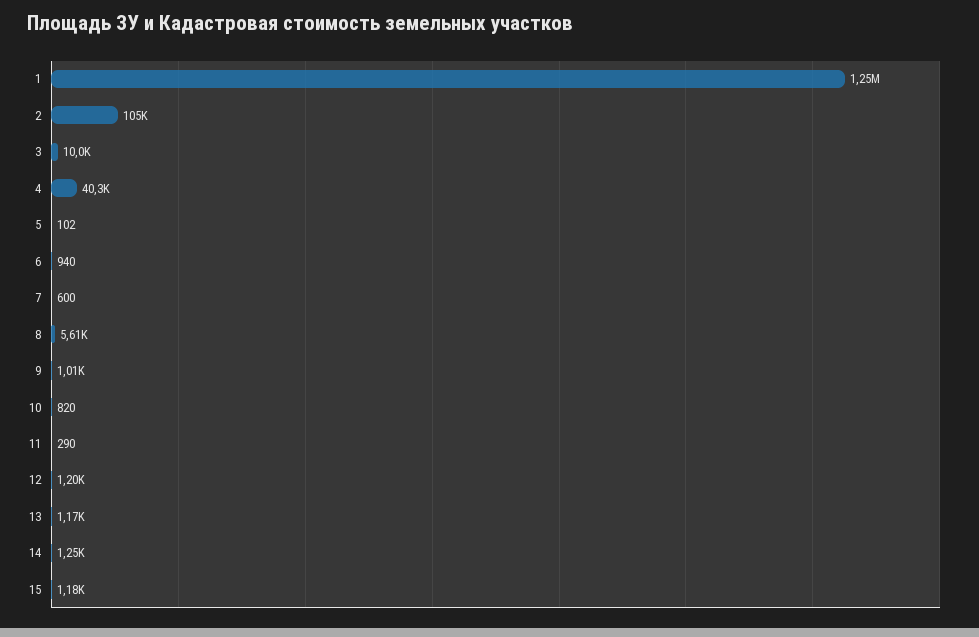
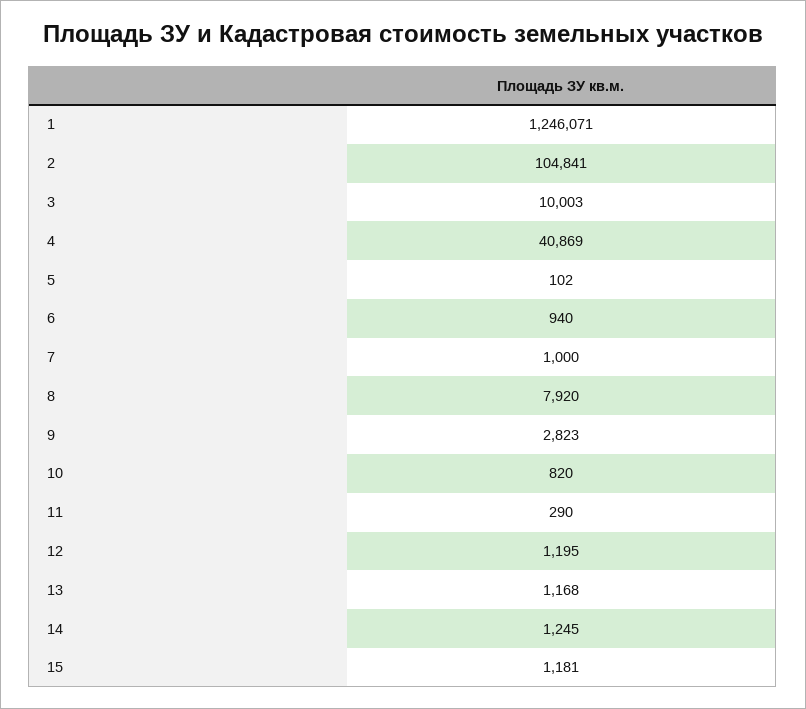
  {
    "1": 1246071,
    "2": 104841,
    "3": 10003,
-   "4": 40300,
+   "4": 40869,
    "5": 102,
    "6": 940,
-   "7": 600,
+   "7": 1000,
-   "8": 5610,
+   "8": 7920,
-   "9": 1010,
+   "9": 2823,
    "10": 820,
    "11": 290,
    "12": 1195,
    "13": 1168,
    "14": 1245,
    "15": 1181
  }

